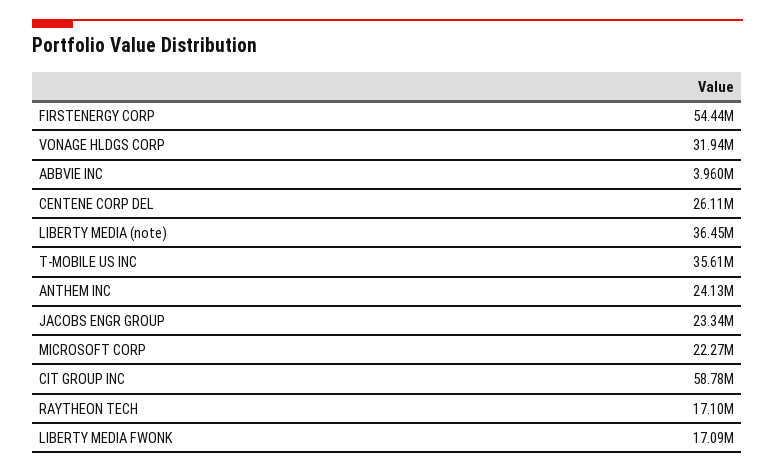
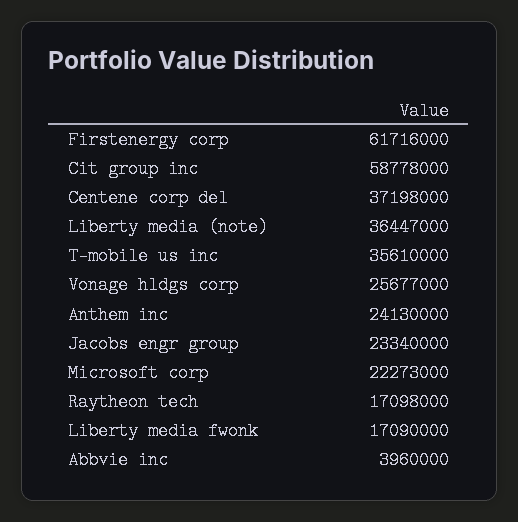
  {
-   "FIRSTENERGY CORP": 54440000,
+   "FIRSTENERGY CORP": 61716000,
-   "VONAGE HLDGS CORP": 31940000,
+   "VONAGE HLDGS CORP": 25677000,
    "ABBVIE INC": 3960000,
-   "CENTENE CORP DEL": 26110000,
+   "CENTENE CORP DEL": 37198000,
    "LIBERTY MEDIA (note)": 36447000,
    "T-MOBILE US INC": 35610000,
    "ANTHEM INC": 24130000,
    "JACOBS ENGR GROUP": 23340000,
    "MICROSOFT CORP": 22273000,
    "CIT GROUP INC": 58778000,
    "RAYTHEON TECH": 17098000,
    "LIBERTY MEDIA FWONK": 17090000
  }

